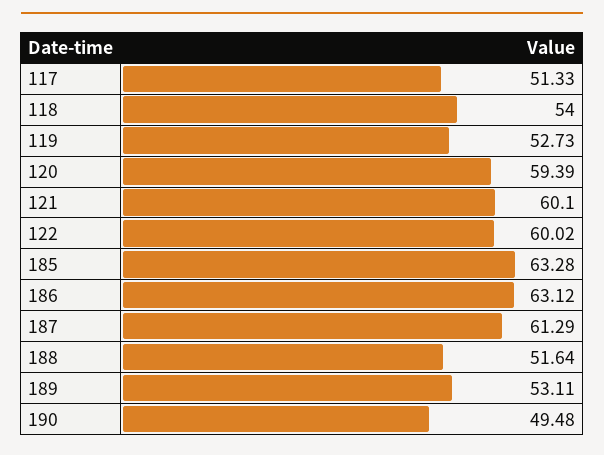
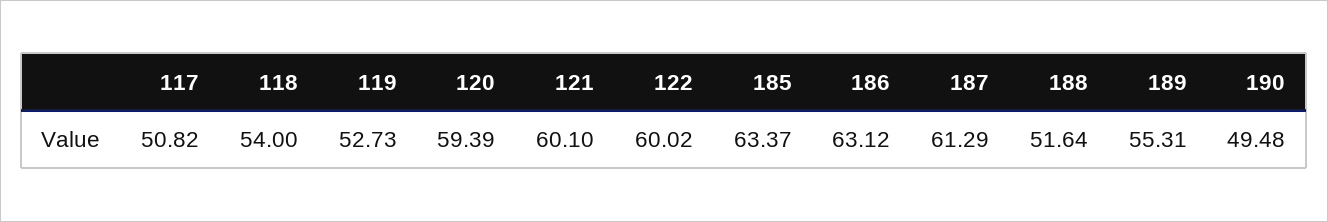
  {
-   "117": 51.33,
+   "117": 50.82,
    "118": 54,
    "119": 52.73,
    "120": 59.39,
    "121": 60.1,
    "122": 60.02,
-   "185": 63.28,
+   "185": 63.37,
    "186": 63.12,
    "187": 61.29,
    "188": 51.64,
-   "189": 53.11,
+   "189": 55.31,
    "190": 49.48
  }

